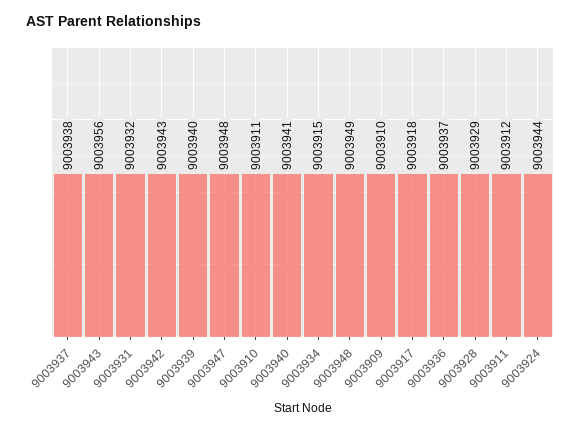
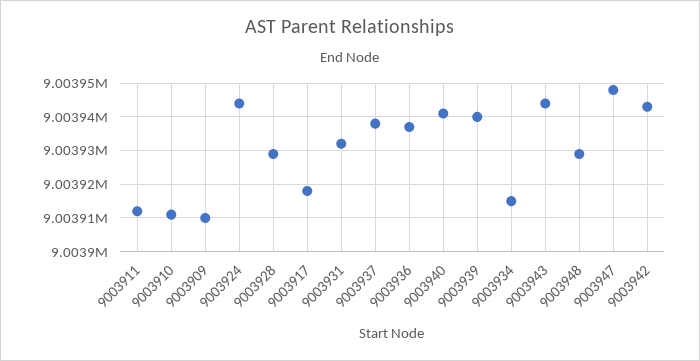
  {
    "9003937": 9003938,
-   "9003943": 9003956,
+   "9003943": 9003945,
    "9003931": 9003932,
    "9003942": 9003943,
    "9003939": 9003940,
    "9003947": 9003948,
    "9003910": 9003911,
    "9003940": 9003941,
    "9003934": 9003915,
-   "9003948": 9003949,
+   "9003948": 9003930,
    "9003909": 9003910,
    "9003917": 9003918,
    "9003936": 9003937,
    "9003928": 9003929,
    "9003911": 9003912,
    "9003924": 9003944
  }

